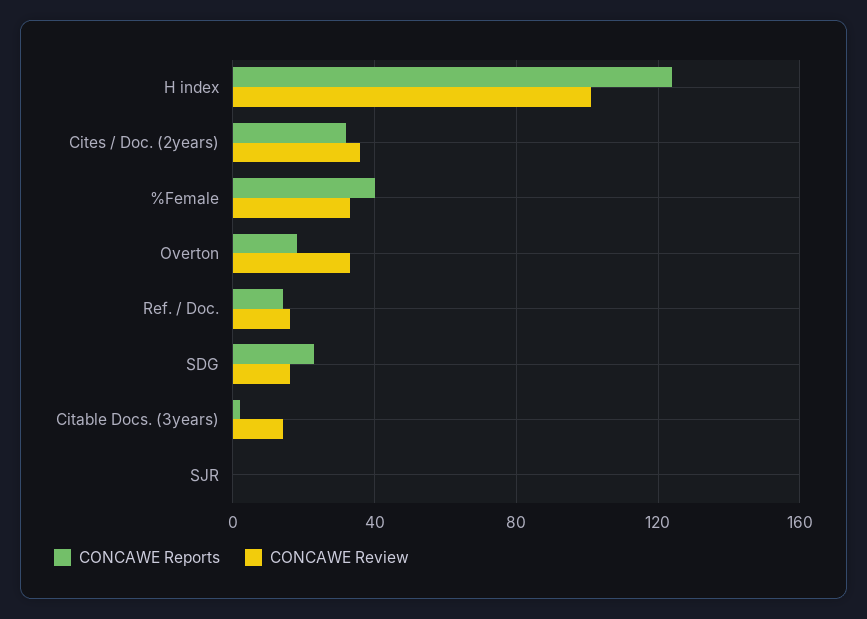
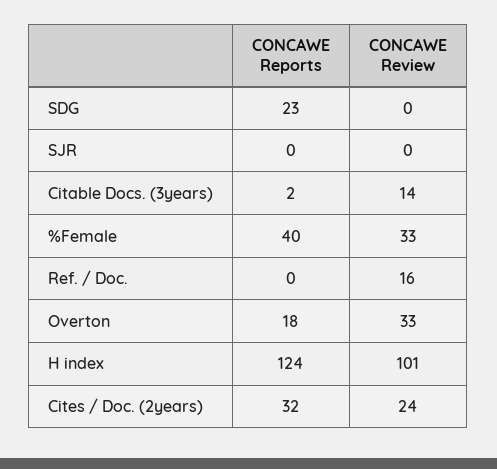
  {
    "CONCAWE Reports": {
      "H index": 124,
      "Cites / Doc. (2years)": 32,
      "%Female": 40,
      "Overton": 18,
-     "Ref. / Doc.": 15,
+     "Ref. / Doc.": 0,
      "SDG": 23,
      "Citable Docs. (3years)": 2,
      "SJR": 0
    },
    "CONCAWE Review": {
      "H index": 101,
-     "Cites / Doc. (2years)": 35,
+     "Cites / Doc. (2years)": 24,
      "%Female": 33,
      "Overton": 33,
      "Ref. / Doc.": 16,
-     "SDG": 15,
+     "SDG": 0,
      "Citable Docs. (3years)": 14,
      "SJR": 0
    }
  }

